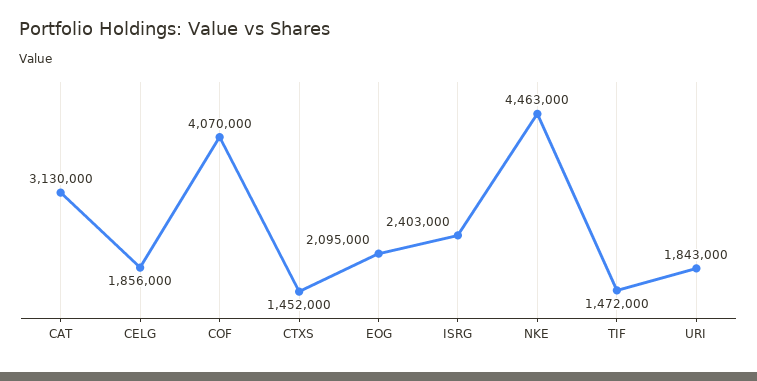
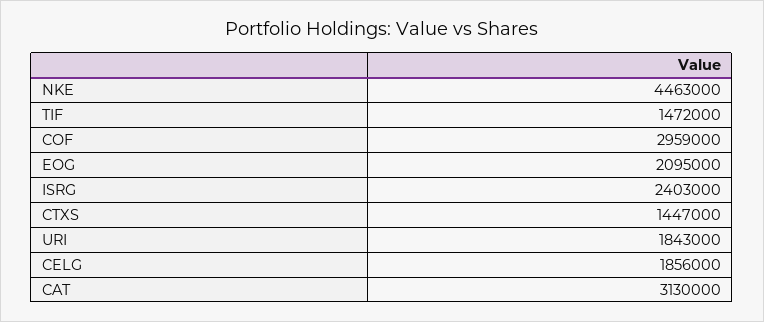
  {
    "CAT": 3130000,
    "CELG": 1856000,
-   "COF": 4070000,
+   "COF": 2959000,
-   "CTXS": 1452000,
+   "CTXS": 1447000,
    "EOG": 2095000,
    "ISRG": 2403000,
    "NKE": 4463000,
    "TIF": 1472000,
    "URI": 1843000
  }

